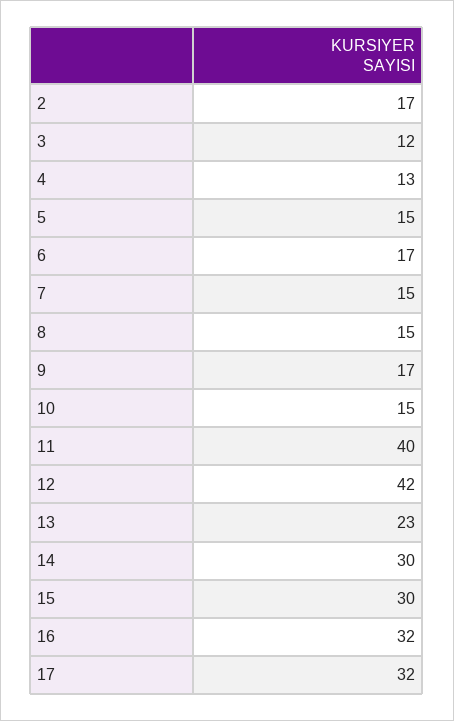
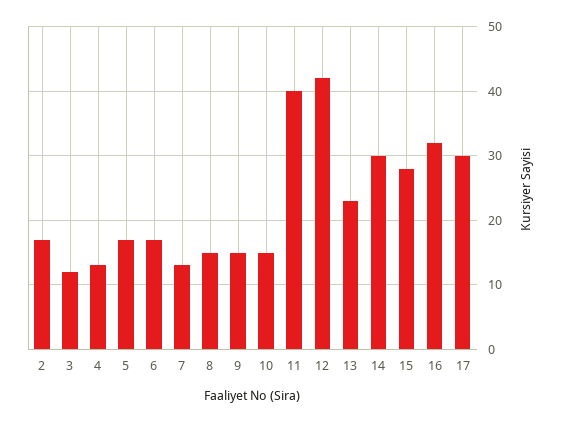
  {
    "2": 17,
    "3": 12,
    "4": 13,
-   "5": 15,
+   "5": 17,
    "6": 17,
-   "7": 15,
+   "7": 13,
    "8": 15,
-   "9": 17,
+   "9": 15,
    "10": 15,
    "11": 40,
    "12": 42,
    "13": 23,
    "14": 30,
-   "15": 30,
+   "15": 28,
    "16": 32,
-   "17": 32
+   "17": 30
  }

